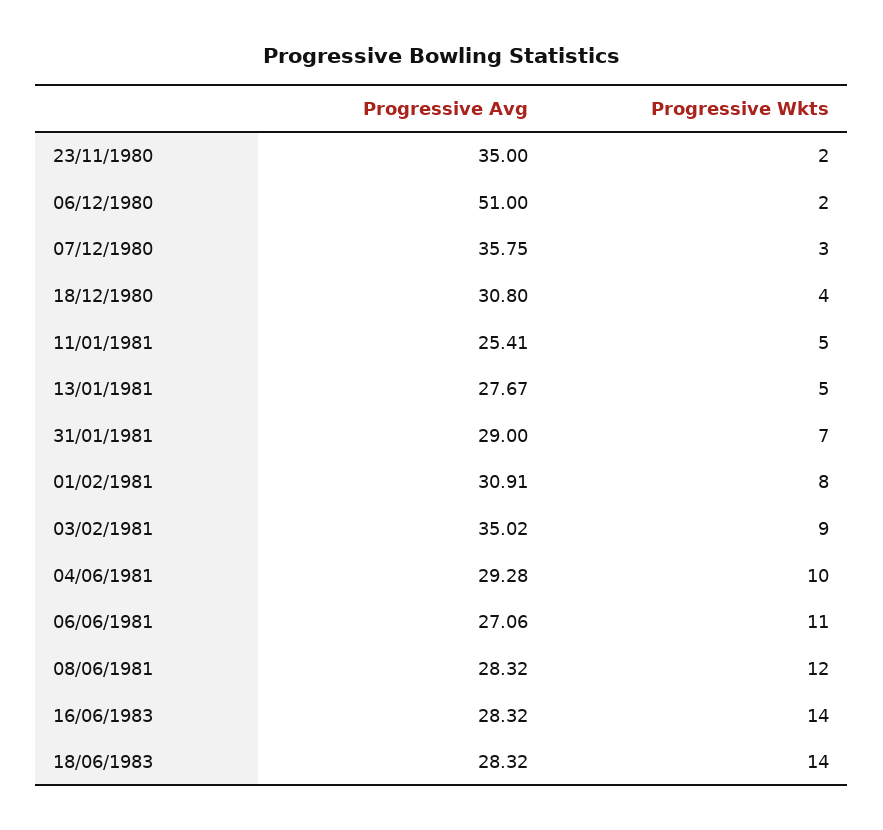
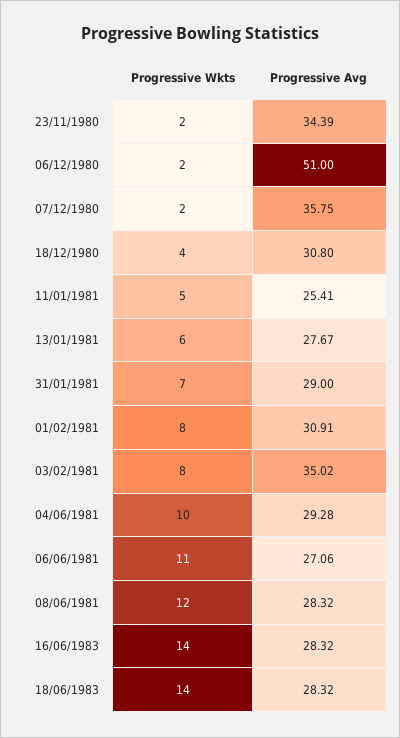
  {
    "Progressive Avg": {
-     "23/11/1980": 35,
+     "23/11/1980": 34.39,
      "06/12/1980": 51,
      "07/12/1980": 35.75,
      "18/12/1980": 30.8,
      "11/01/1981": 25.41,
      "13/01/1981": 27.67,
      "31/01/1981": 29,
      "01/02/1981": 30.91,
      "03/02/1981": 35.02,
      "04/06/1981": 29.28,
      "06/06/1981": 27.06,
      "08/06/1981": 28.32,
      "16/06/1983": 28.32,
      "18/06/1983": 28.32
    },
    "Progressive Wkts": {
      "23/11/1980": 2,
      "06/12/1980": 2,
-     "07/12/1980": 3,
+     "07/12/1980": 2,
      "18/12/1980": 4,
      "11/01/1981": 5,
-     "13/01/1981": 5,
+     "13/01/1981": 6,
      "31/01/1981": 7,
      "01/02/1981": 8,
-     "03/02/1981": 9,
+     "03/02/1981": 8,
      "04/06/1981": 10,
      "06/06/1981": 11,
      "08/06/1981": 12,
      "16/06/1983": 14,
      "18/06/1983": 14
    }
  }

